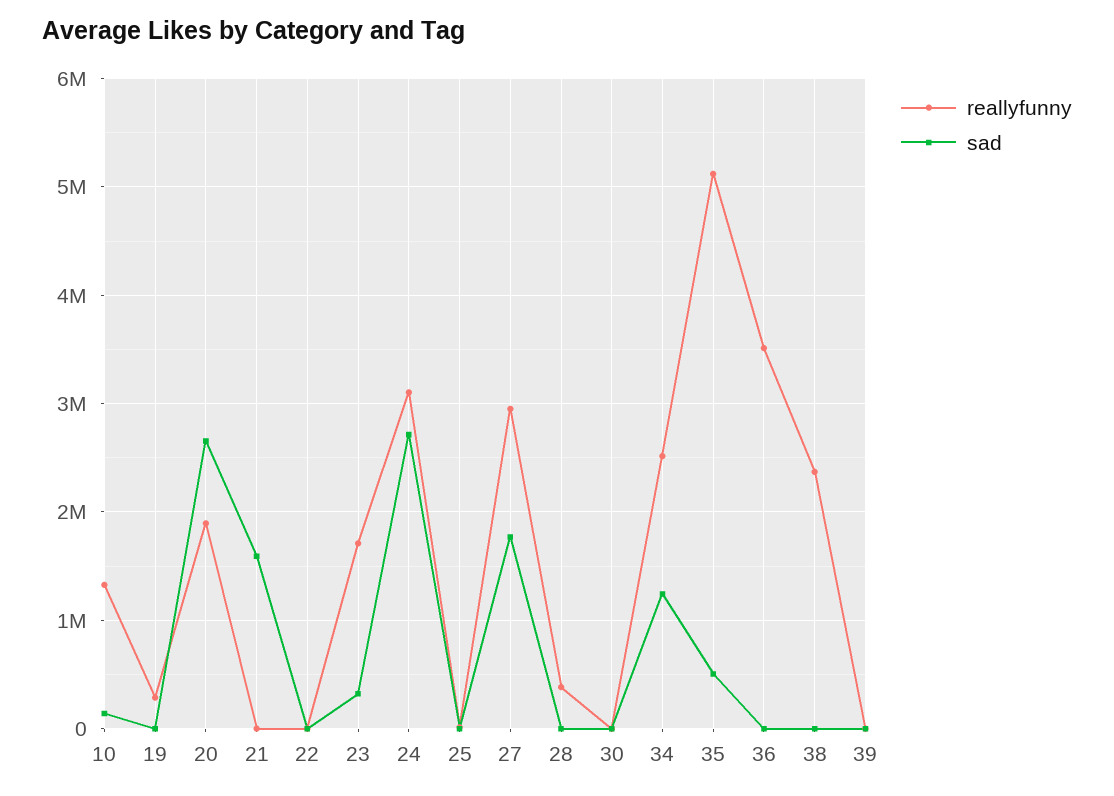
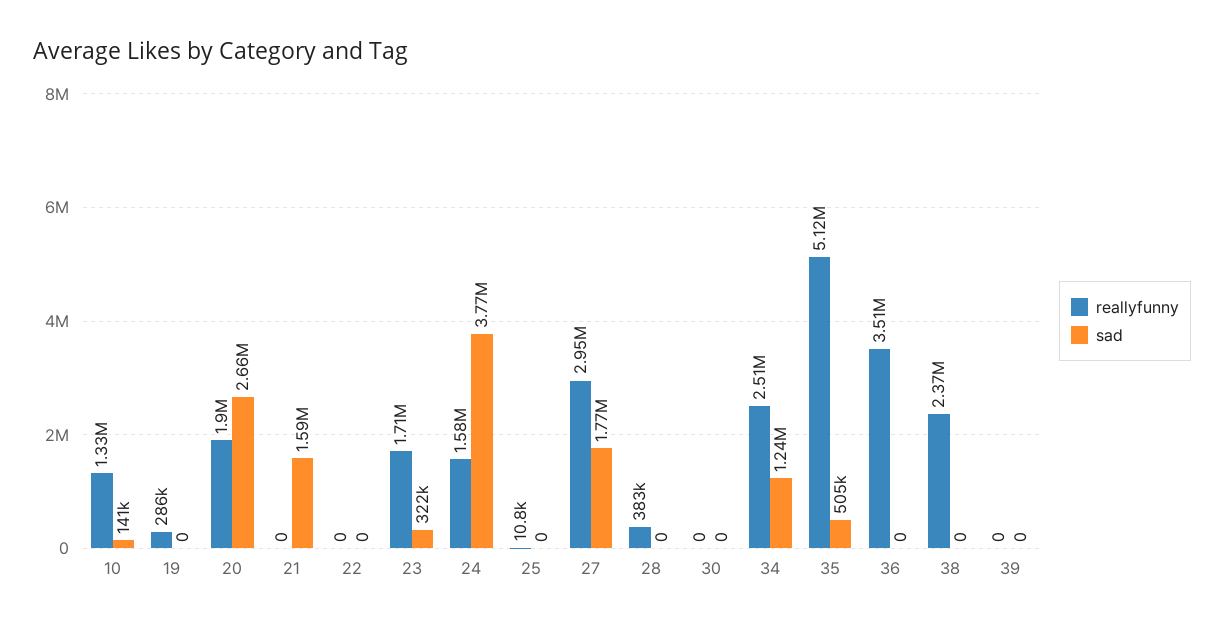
  {
    "reallyfunny": {
      "10": 1330000,
      "19": 286000,
      "20": 1900000,
      "21": 0,
      "22": 0,
      "23": 1710000,
-     "24": 3100000,
+     "24": 1580000,
      "25": 10800,
      "27": 2950000,
      "28": 383000,
      "30": 0,
      "34": 2510000,
      "35": 5120000,
      "36": 3510000,
      "38": 2370000,
      "39": 0
    },
    "sad": {
      "10": 141000,
      "19": 0,
      "20": 2660000,
      "21": 1590000,
      "22": 0,
      "23": 322000,
-     "24": 2700000,
+     "24": 3770000,
      "25": 0,
      "27": 1770000,
      "28": 0,
      "30": 0,
      "34": 1240000,
      "35": 505000,
      "36": 0,
      "38": 0,
      "39": 0
    }
  }

